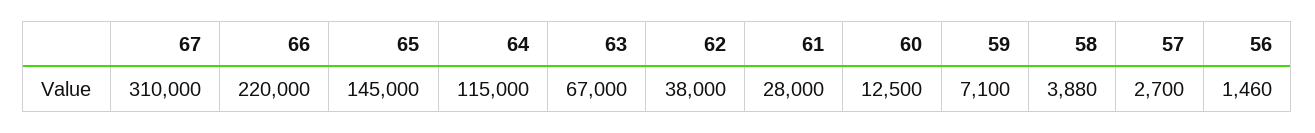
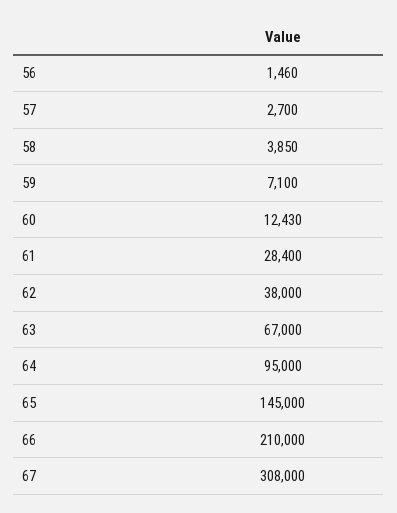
  {
-   "67": 310000,
+   "67": 308000,
-   "66": 220000,
+   "66": 210000,
    "65": 145000,
-   "64": 115000,
+   "64": 95000,
    "63": 67000,
    "62": 38000,
-   "61": 28000,
+   "61": 28400,
-   "60": 12500,
+   "60": 12430,
    "59": 7100,
-   "58": 3880,
+   "58": 3850,
    "57": 2700,
    "56": 1460
  }

